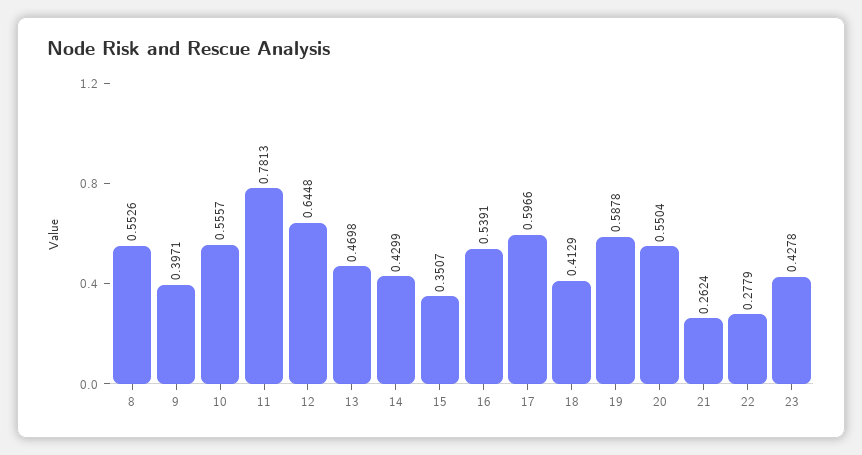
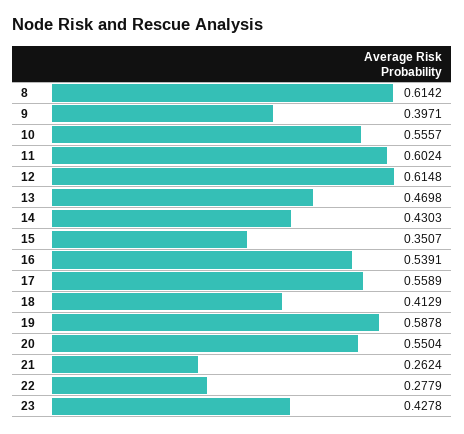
  {
-   "8": 0.5526,
+   "8": 0.6142,
    "9": 0.3971,
    "10": 0.5557,
-   "11": 0.7813,
+   "11": 0.6024,
-   "12": 0.6448,
+   "12": 0.6148,
    "13": 0.4698,
-   "14": 0.4299,
+   "14": 0.4303,
    "15": 0.3507,
    "16": 0.5391,
-   "17": 0.5966,
+   "17": 0.5589,
    "18": 0.4129,
    "19": 0.5878,
    "20": 0.5504,
    "21": 0.2624,
    "22": 0.2779,
    "23": 0.4278
  }

